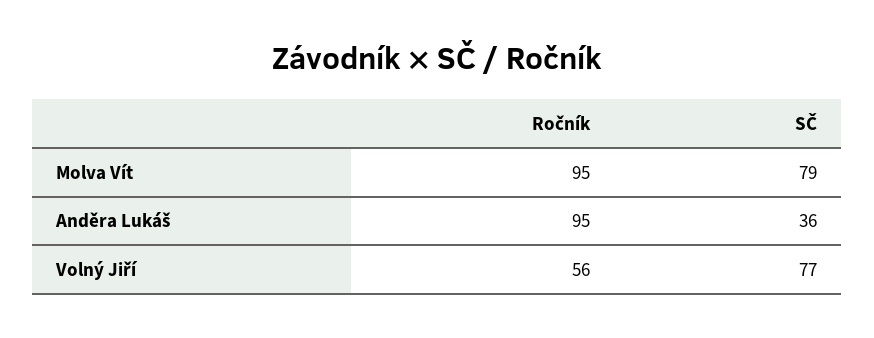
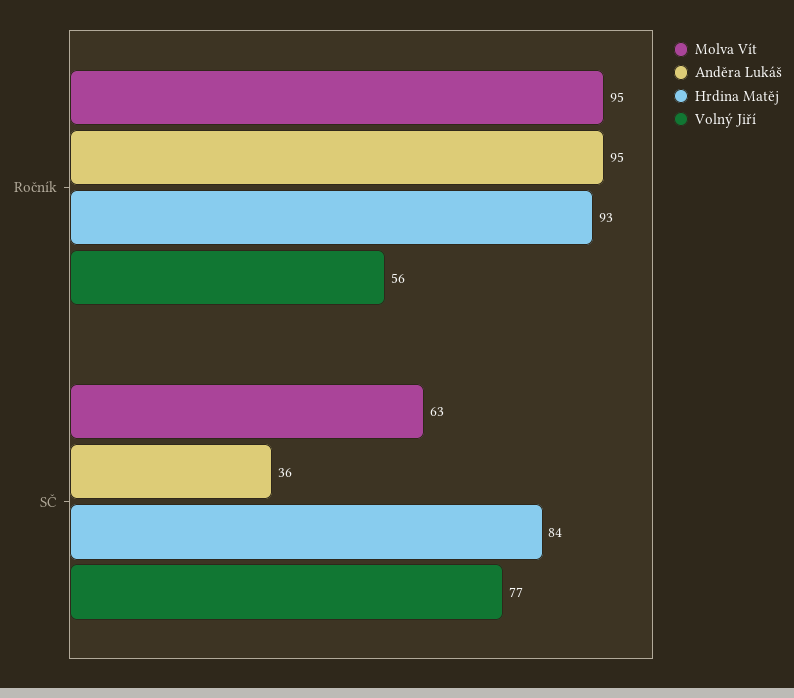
  {
    "Molva Vít": {
      "Ročník": 95,
-     "SČ": 79
+     "SČ": 63
    },
    "Anděra Lukáš": {
      "Ročník": 95,
      "SČ": 36
    },
    "Volný Jiří": {
      "Ročník": 56,
      "SČ": 77
-   }
+   },
+   "Hrdina Matěj": {
+     "Ročník": 93,
+     "SČ": 84
+   }
  }

